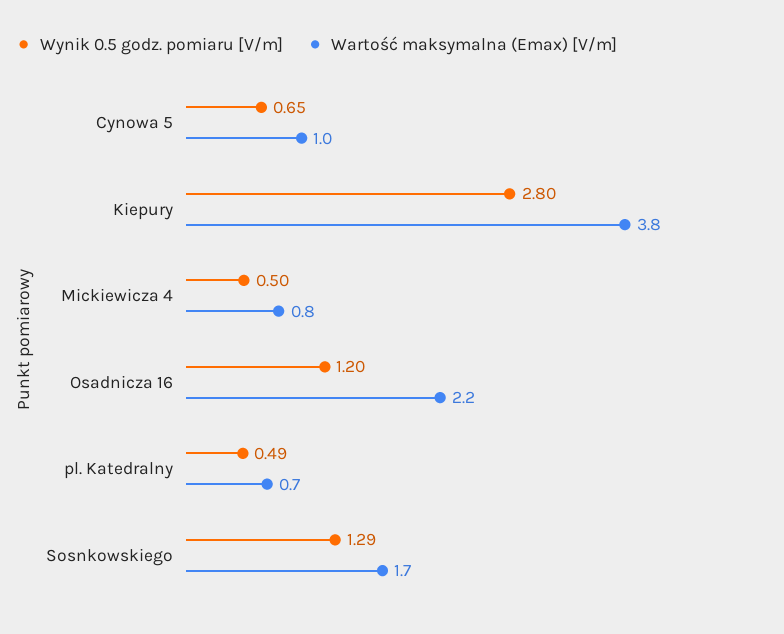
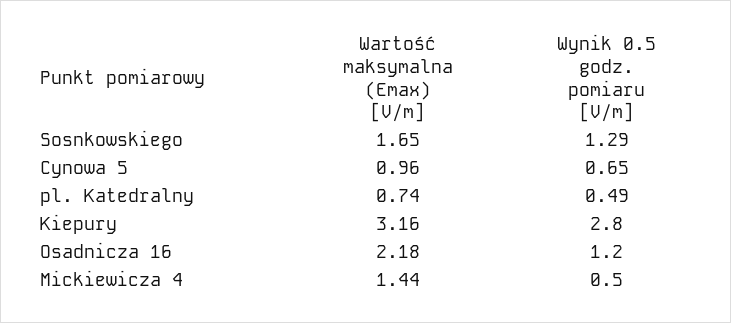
  {
    "Wynik 0.5 godz. pomiaru [V/m]": {
      "Cynowa 5": 0.65,
      "Kiepury": 2.8,
      "Mickiewicza 4": 0.5,
      "Osadnicza 16": 1.2,
      "pl. Katedralny": 0.49,
      "Sosnkowskiego": 1.29
    },
    "Wartość maksymalna (Emax) [V/m]": {
      "Cynowa 5": 0.96,
-     "Kiepury": 3.8,
+     "Kiepury": 3.16,
-     "Mickiewicza 4": 0.8,
+     "Mickiewicza 4": 1.44,
      "Osadnicza 16": 2.18,
      "pl. Katedralny": 0.74,
      "Sosnkowskiego": 1.65
    }
  }

